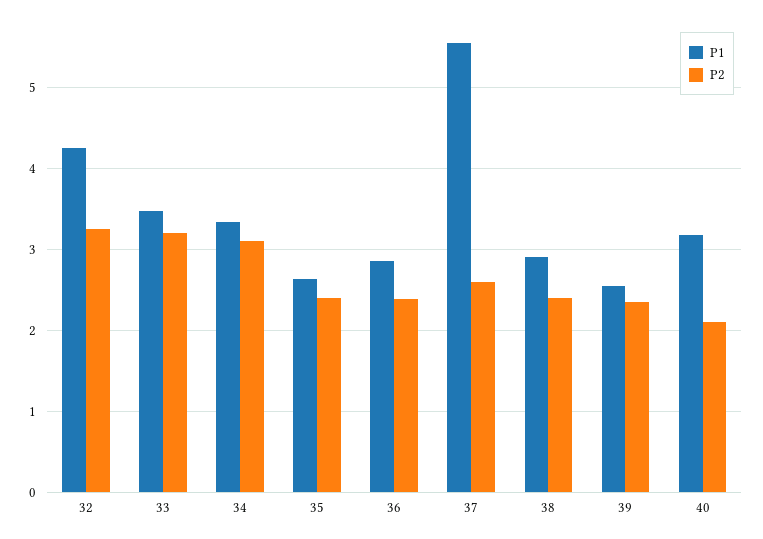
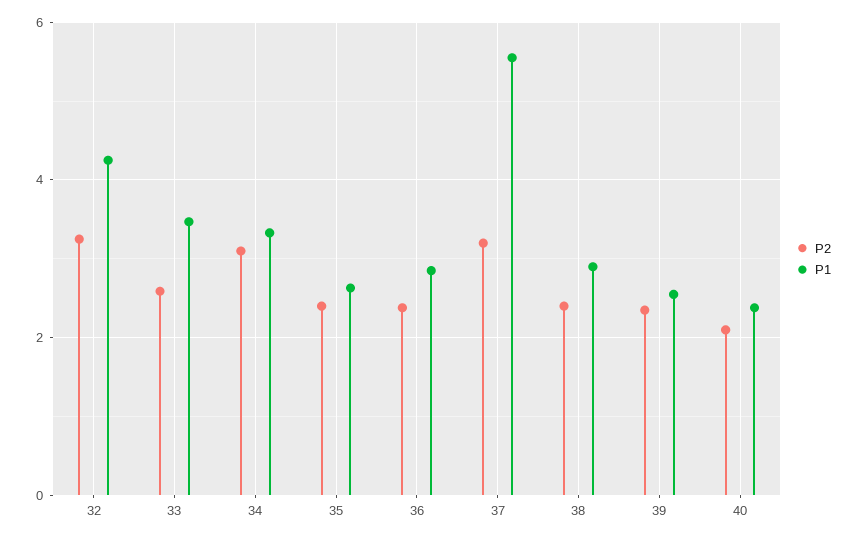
  {
    "P1": {
      "32": 4.3,
      "33": 3.5,
      "34": 3.3,
      "35": 2.6,
      "36": 2.9,
      "37": 5.6,
      "38": 2.9,
      "39": 2.6,
-     "40": 3.2
+     "40": 2.4
    },
    "P2": {
      "32": 3.3,
-     "33": 3.2,
+     "33": 2.6,
      "34": 3.1,
      "35": 2.4,
      "36": 2.4,
-     "37": 2.6,
+     "37": 3.2,
      "38": 2.4,
      "39": 2.4,
      "40": 2.1
    }
  }

